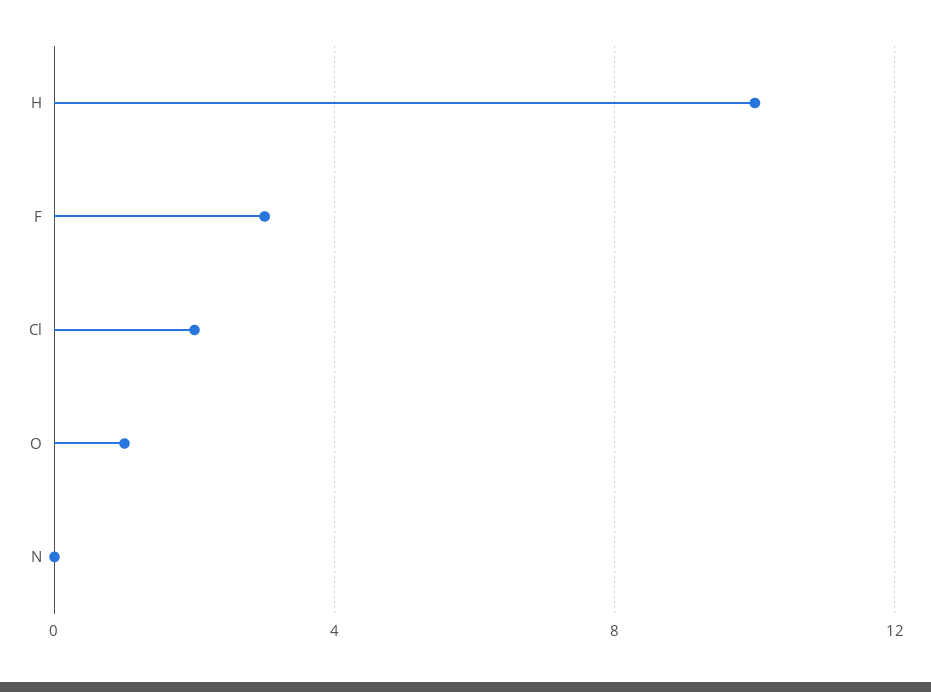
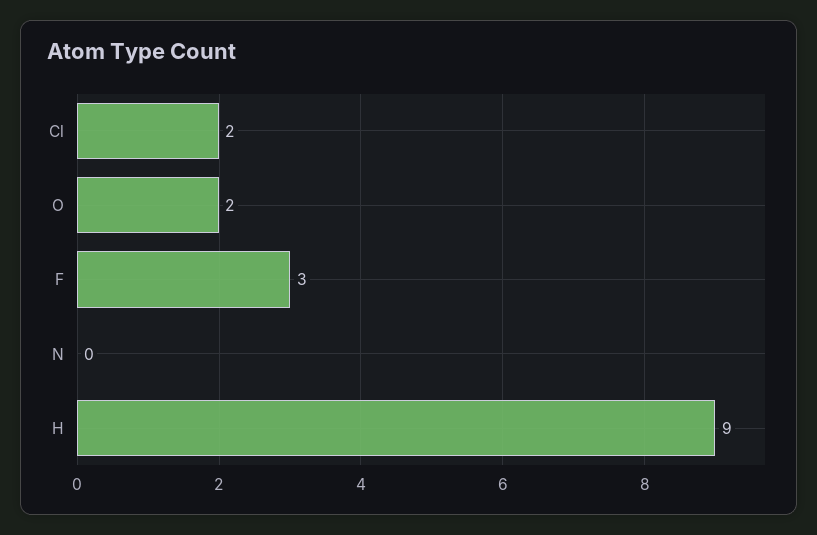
  {
-   "H": 10,
+   "H": 9,
    "F": 3,
    "Cl": 2,
-   "O": 1,
+   "O": 2,
    "N": 0
  }

